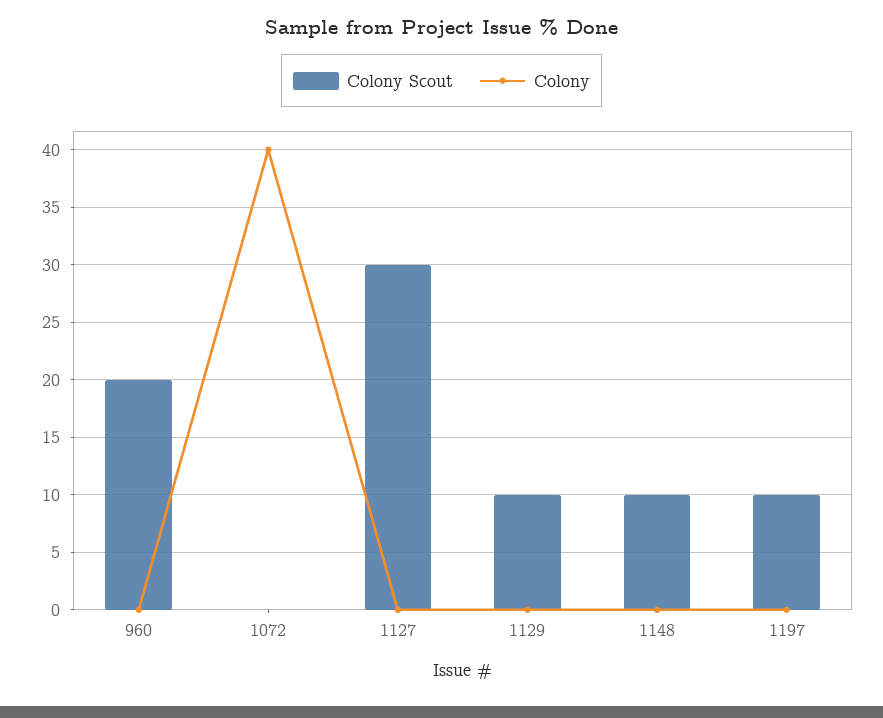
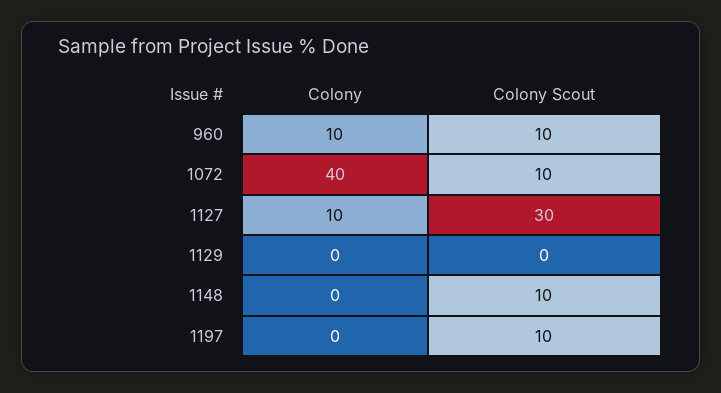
  {
    "Colony Scout": {
-     "960": 20,
+     "960": 10,
-     "1072": 0,
+     "1072": 10,
      "1127": 30,
-     "1129": 10,
+     "1129": 0,
      "1148": 10,
      "1197": 10
    },
    "Colony": {
-     "960": 0,
+     "960": 10,
      "1072": 40,
-     "1127": 0,
+     "1127": 10,
      "1129": 0,
      "1148": 0,
      "1197": 0
    }
  }

